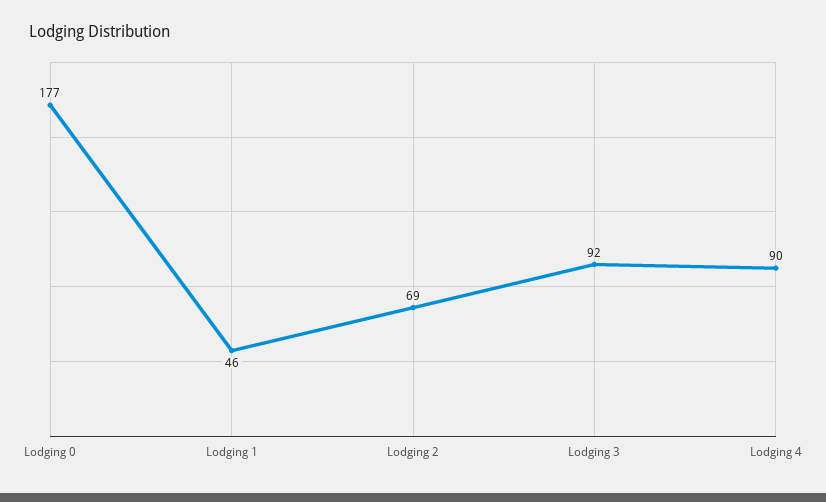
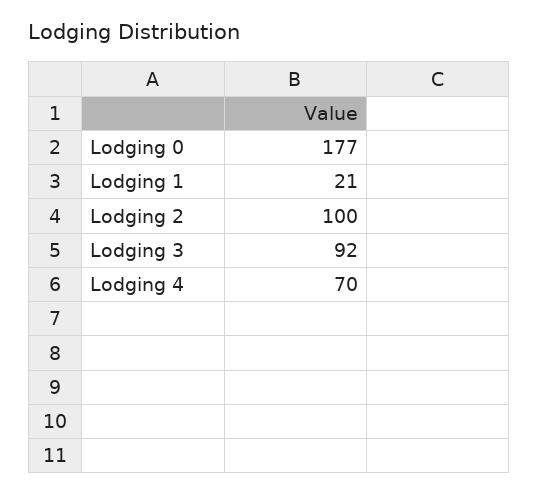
  {
    "Lodging 0": 177,
-   "Lodging 1": 46,
+   "Lodging 1": 21,
-   "Lodging 2": 69,
+   "Lodging 2": 100,
    "Lodging 3": 92,
-   "Lodging 4": 90
+   "Lodging 4": 70
  }

